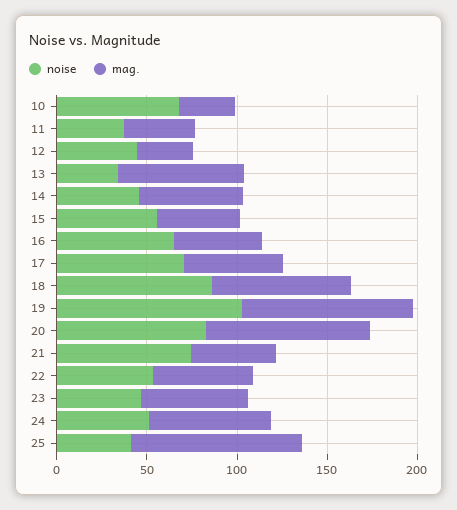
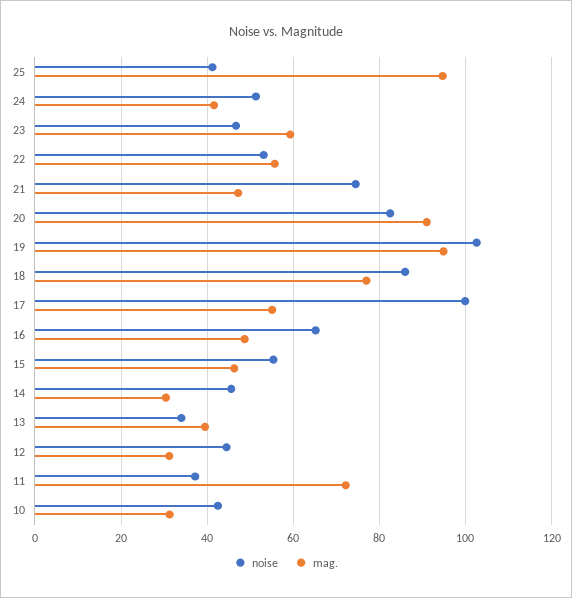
  {
    "noise": {
-     "10": 70,
+     "10": 42,
      "11": 38,
      "12": 44,
      "13": 34,
      "14": 46,
      "15": 56,
      "16": 66,
-     "17": 70,
+     "17": 100,
      "18": 86,
      "19": 102,
      "20": 82,
      "21": 74,
      "22": 54,
      "23": 46,
      "24": 52,
      "25": 42
    },
    "mag.": {
      "10": 32,
-     "11": 40,
+     "11": 72,
      "12": 32,
-     "13": 70,
+     "13": 40,
-     "14": 60,
+     "14": 30,
      "15": 46,
      "16": 48,
      "17": 56,
      "18": 78,
      "19": 94,
      "20": 92,
      "21": 48,
      "22": 56,
      "23": 60,
-     "24": 70,
+     "24": 42,
      "25": 94
    }
  }

